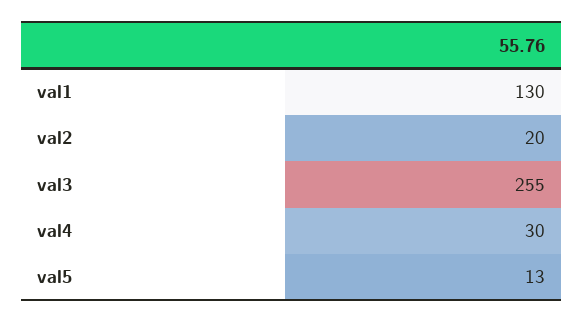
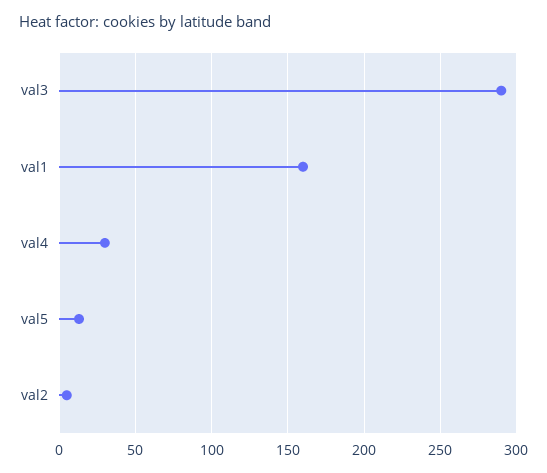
  {
-   "val1": 130,
+   "val1": 160,
-   "val2": 20,
+   "val2": 5,
-   "val3": 255,
+   "val3": 290,
    "val4": 30,
    "val5": 13
  }

